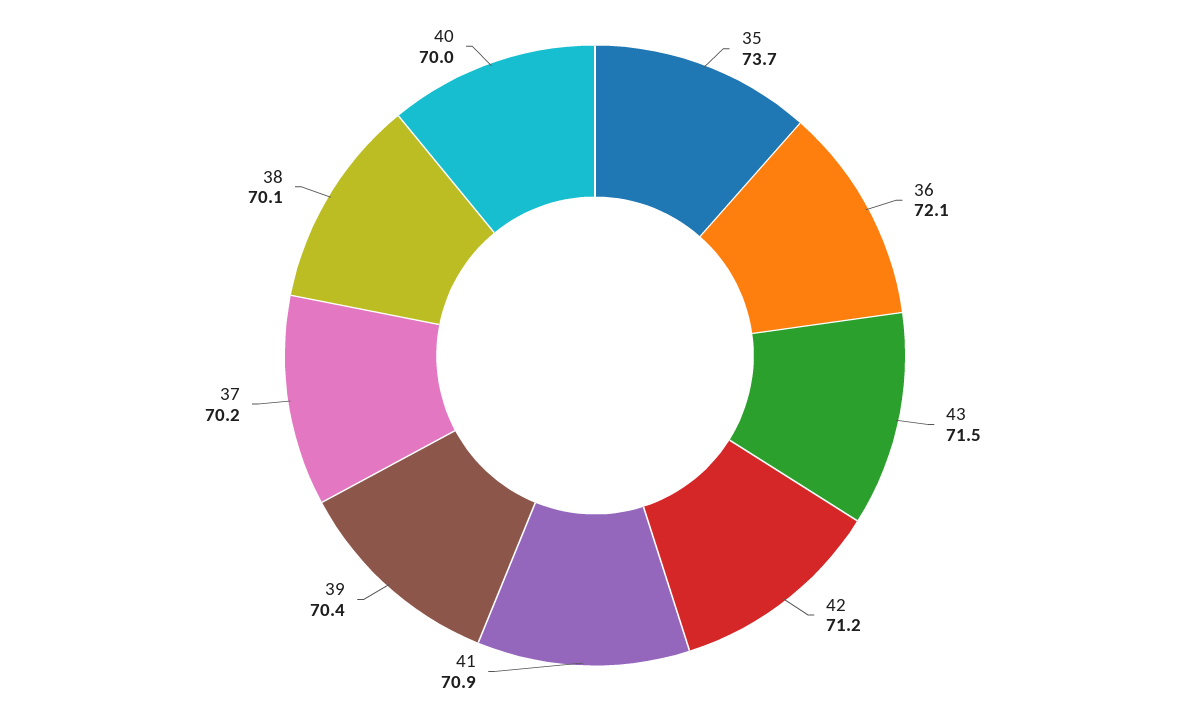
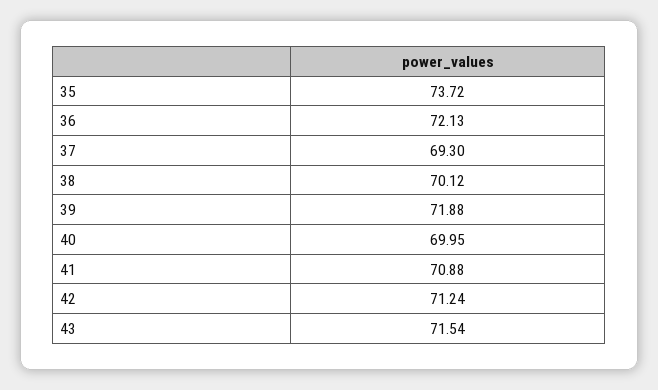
  {
    "35": 73.72,
    "36": 72.13,
    "43": 71.54,
    "42": 71.24,
    "41": 70.88,
-   "39": 70.4,
+   "39": 71.88,
-   "37": 70.2,
+   "37": 69.3,
    "38": 70.12,
    "40": 69.95
  }

